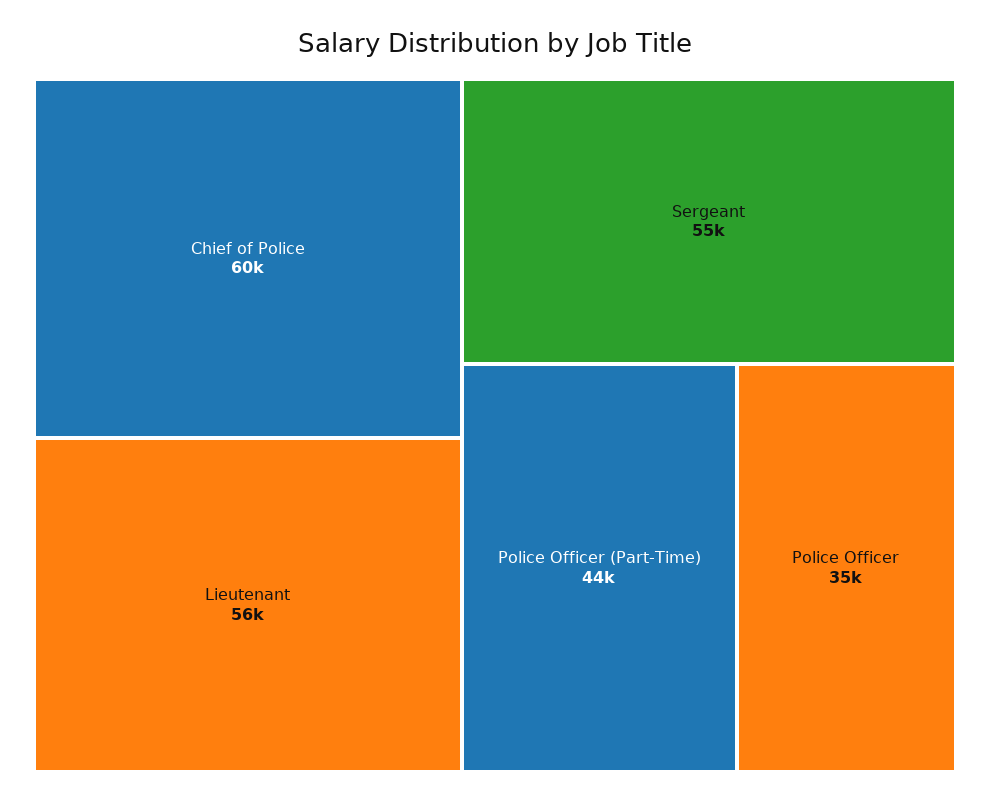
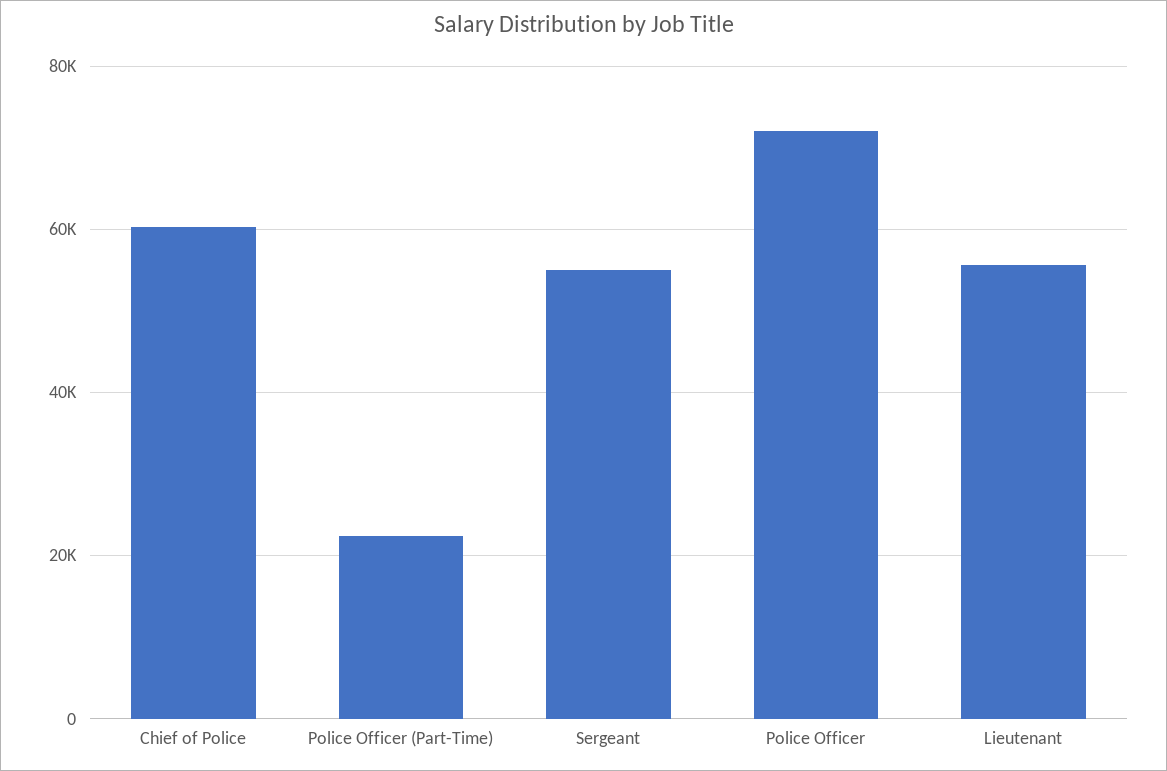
  {
    "Chief of Police": 60000,
    "Lieutenant": 56000,
    "Sergeant": 55000,
-   "Police Officer (Part-Time)": 44000,
+   "Police Officer (Part-Time)": 22000,
-   "Police Officer": 35000
+   "Police Officer": 72000
  }

